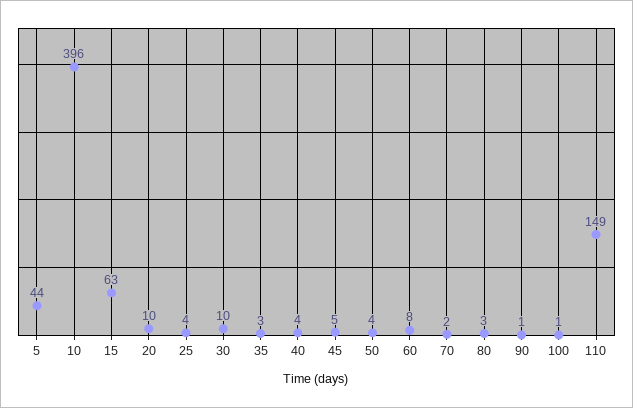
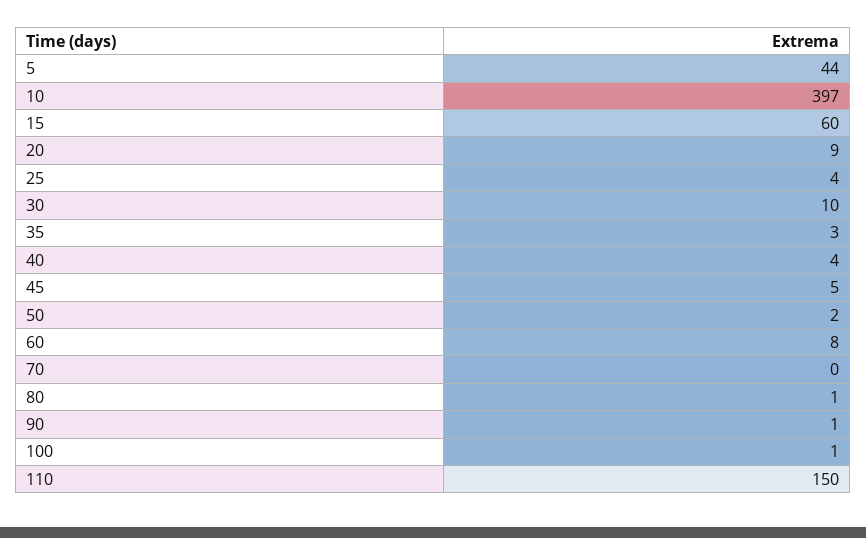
  {
    "5": 44,
-   "10": 396,
+   "10": 397,
-   "15": 63,
+   "15": 60,
-   "20": 10,
+   "20": 9,
    "25": 4,
    "30": 10,
    "35": 3,
    "40": 4,
    "45": 5,
-   "50": 4,
+   "50": 2,
    "60": 8,
-   "70": 2,
+   "70": 0,
-   "80": 3,
+   "80": 1,
    "90": 1,
    "100": 1,
-   "110": 149
+   "110": 150
  }

